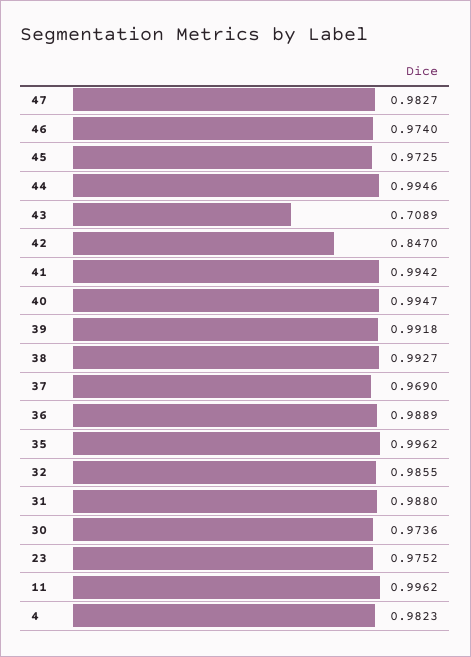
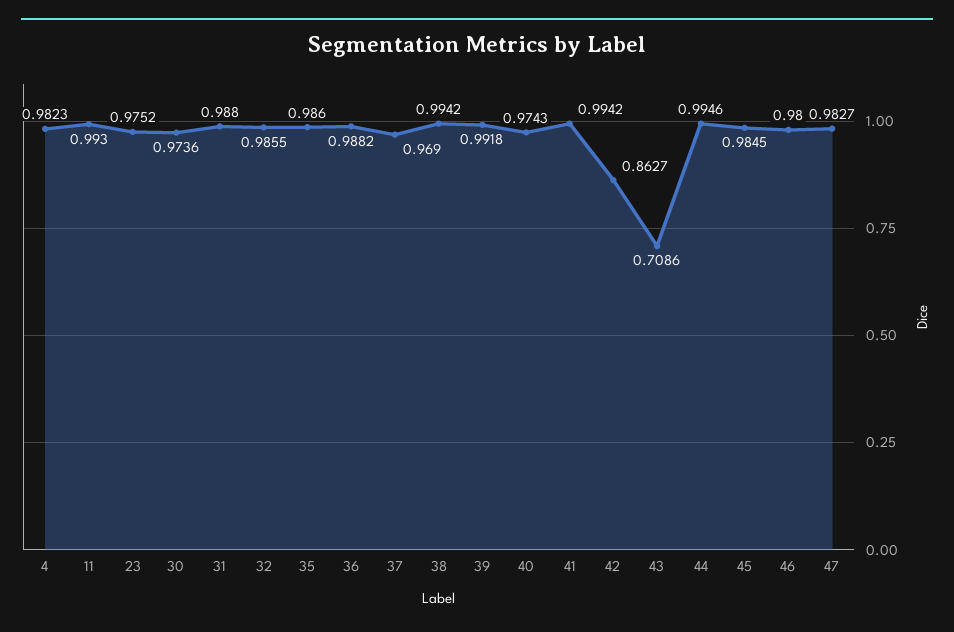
  {
    "47": 0.9827,
-   "46": 0.974,
+   "46": 0.98,
-   "45": 0.9725,
+   "45": 0.9845,
    "44": 0.9946,
-   "43": 0.7089,
+   "43": 0.7086,
-   "42": 0.847,
+   "42": 0.8627,
    "41": 0.9942,
-   "40": 0.9947,
+   "40": 0.9743,
    "39": 0.9918,
-   "38": 0.9927,
+   "38": 0.9942,
    "37": 0.969,
-   "36": 0.9889,
+   "36": 0.9882,
-   "35": 0.9962,
+   "35": 0.986,
    "32": 0.9855,
    "31": 0.988,
    "30": 0.9736,
    "23": 0.9752,
-   "11": 0.9962,
+   "11": 0.993,
    "4": 0.9823
  }

